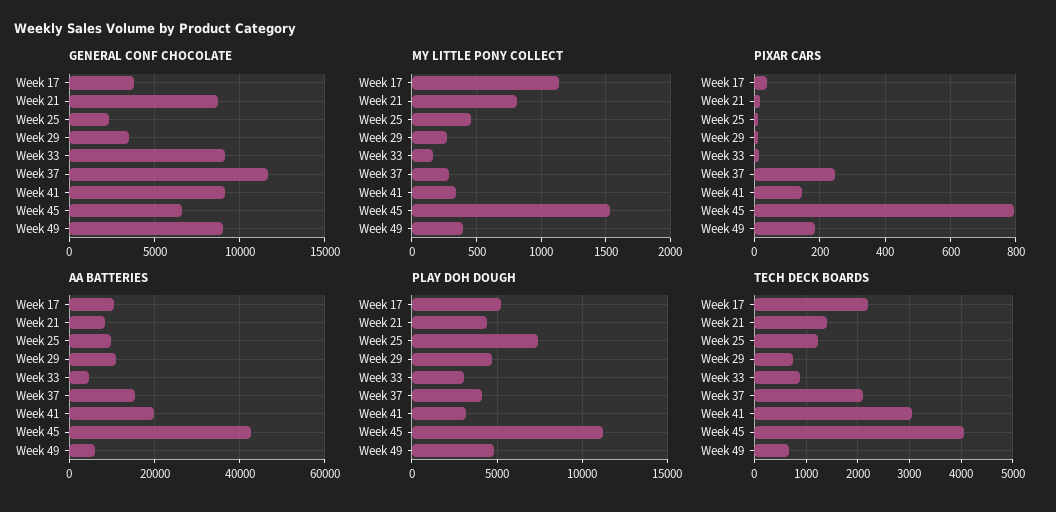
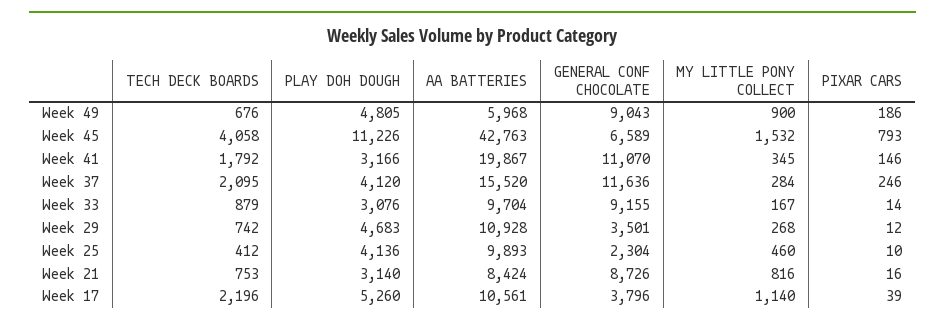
  {
    "GENERAL CONF CHOCOLATE": {
      "Week 17": 3796,
      "Week 21": 8726,
      "Week 25": 2304,
      "Week 29": 3501,
      "Week 33": 9155,
      "Week 37": 11636,
-     "Week 41": 9000,
+     "Week 41": 11070,
      "Week 45": 6589,
      "Week 49": 9043
    },
    "MY LITTLE PONY COLLECT": {
      "Week 17": 1140,
      "Week 21": 816,
      "Week 25": 460,
      "Week 29": 268,
      "Week 33": 167,
      "Week 37": 284,
      "Week 41": 345,
      "Week 45": 1532,
-     "Week 49": 400
+     "Week 49": 900
    },
    "PIXAR CARS": {
      "Week 17": 39,
      "Week 21": 16,
      "Week 25": 10,
      "Week 29": 12,
      "Week 33": 14,
      "Week 37": 246,
      "Week 41": 146,
      "Week 45": 793,
      "Week 49": 186
    },
    "AA BATTERIES": {
      "Week 17": 10561,
      "Week 21": 8424,
      "Week 25": 9893,
      "Week 29": 10928,
-     "Week 33": 4000,
+     "Week 33": 9704,
      "Week 37": 15520,
      "Week 41": 19867,
      "Week 45": 42763,
      "Week 49": 5968
    },
    "PLAY DOH DOUGH": {
      "Week 17": 5260,
-     "Week 21": 4500,
+     "Week 21": 3140,
-     "Week 25": 7500,
+     "Week 25": 4136,
      "Week 29": 4683,
      "Week 33": 3076,
      "Week 37": 4120,
      "Week 41": 3166,
      "Week 45": 11226,
      "Week 49": 4805
    },
    "TECH DECK BOARDS": {
      "Week 17": 2196,
-     "Week 21": 1400,
+     "Week 21": 753,
-     "Week 25": 1200,
+     "Week 25": 412,
      "Week 29": 742,
      "Week 33": 879,
      "Week 37": 2095,
-     "Week 41": 3000,
+     "Week 41": 1792,
      "Week 45": 4058,
      "Week 49": 676
    }
  }

